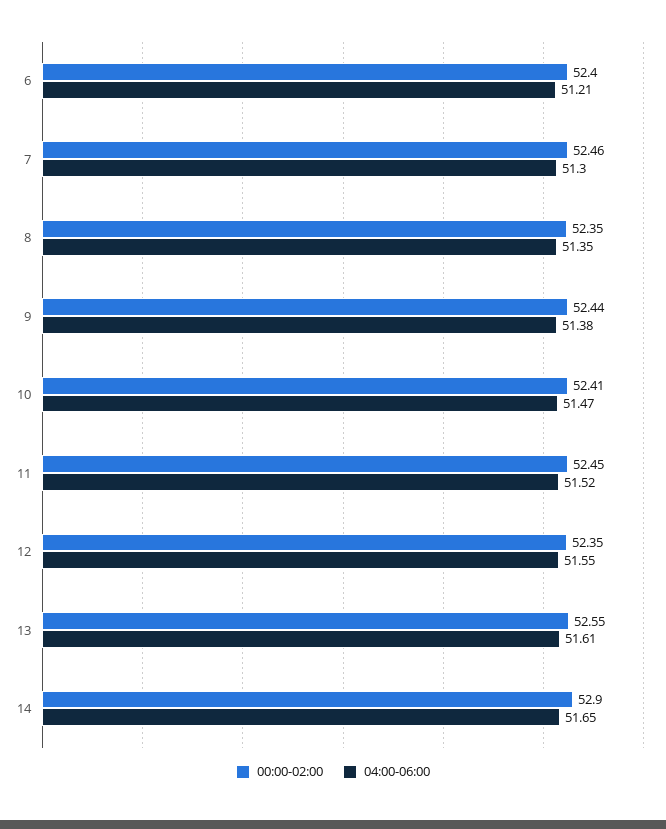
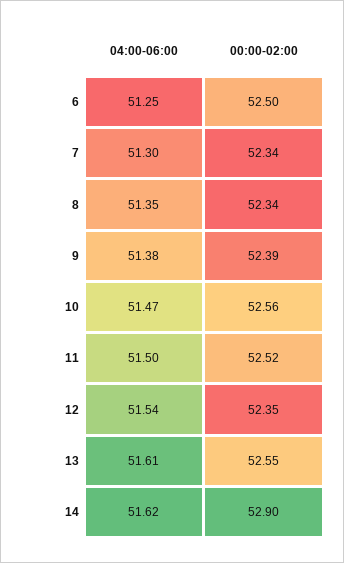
  {
    "00:00-02:00": {
-     "6": 52.4,
+     "6": 52.5,
-     "7": 52.46,
+     "7": 52.34,
-     "8": 52.35,
+     "8": 52.34,
-     "9": 52.44,
+     "9": 52.39,
-     "10": 52.41,
+     "10": 52.56,
-     "11": 52.45,
+     "11": 52.52,
      "12": 52.35,
      "13": 52.55,
      "14": 52.9
    },
    "04:00-06:00": {
-     "6": 51.21,
+     "6": 51.25,
      "7": 51.3,
      "8": 51.35,
      "9": 51.38,
      "10": 51.47,
-     "11": 51.52,
+     "11": 51.5,
-     "12": 51.55,
+     "12": 51.54,
      "13": 51.61,
-     "14": 51.65
+     "14": 51.62
    }
  }

